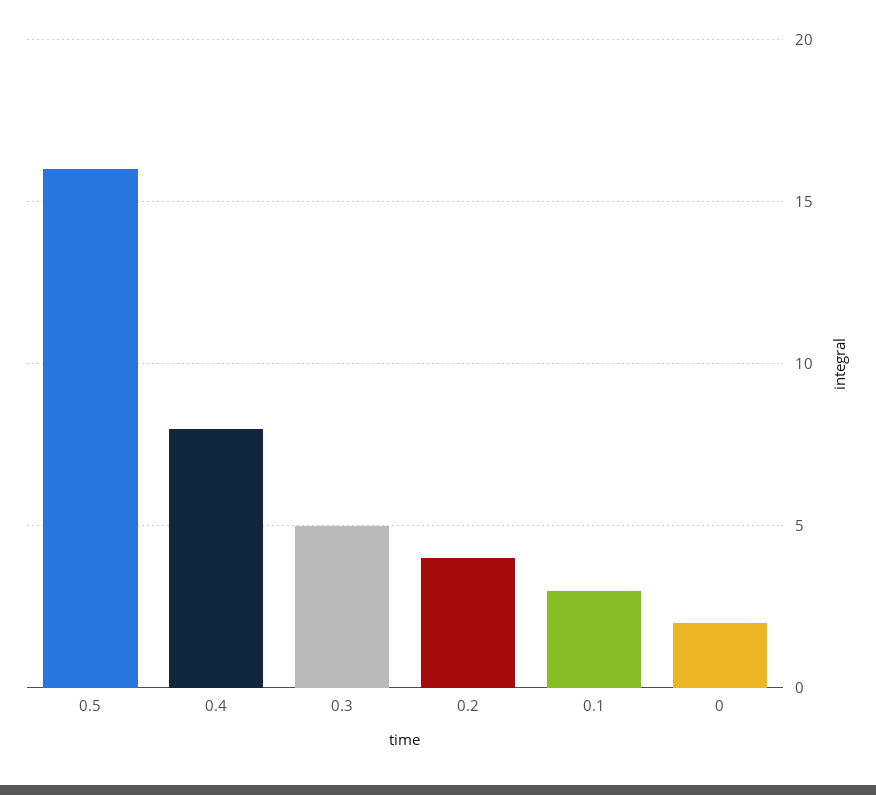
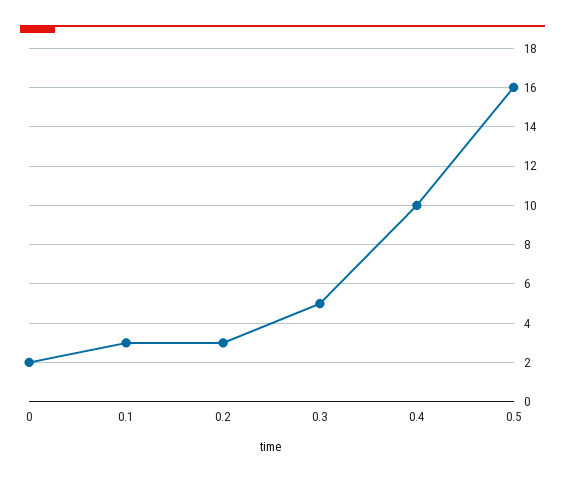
  {
    "0.5": 16,
-   "0.4": 8,
+   "0.4": 10,
    "0.3": 5,
-   "0.2": 4,
+   "0.2": 3,
    "0.1": 3,
    "0": 2
  }

